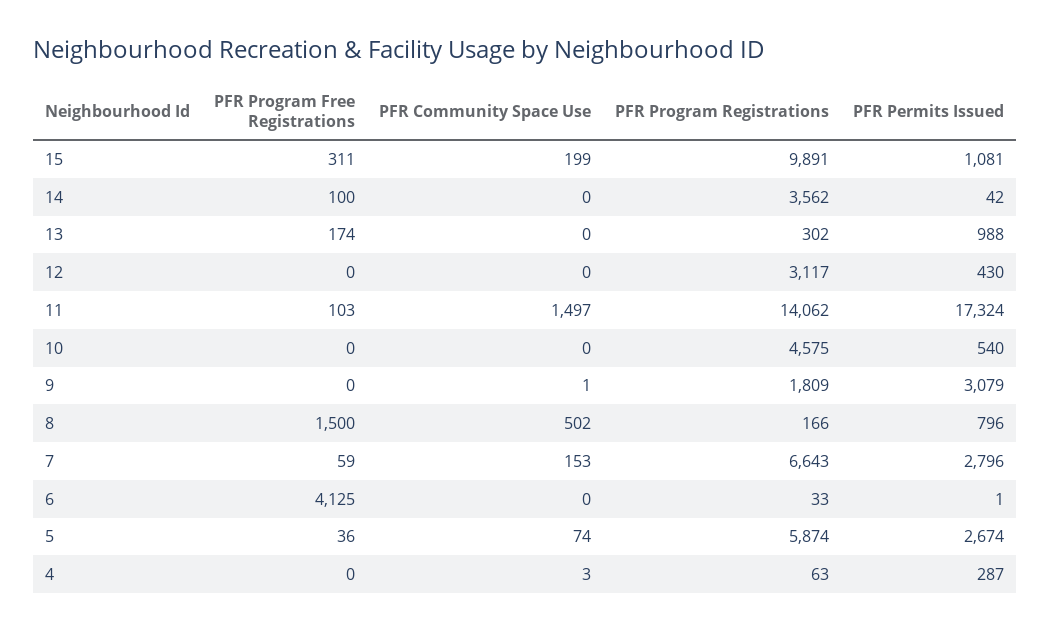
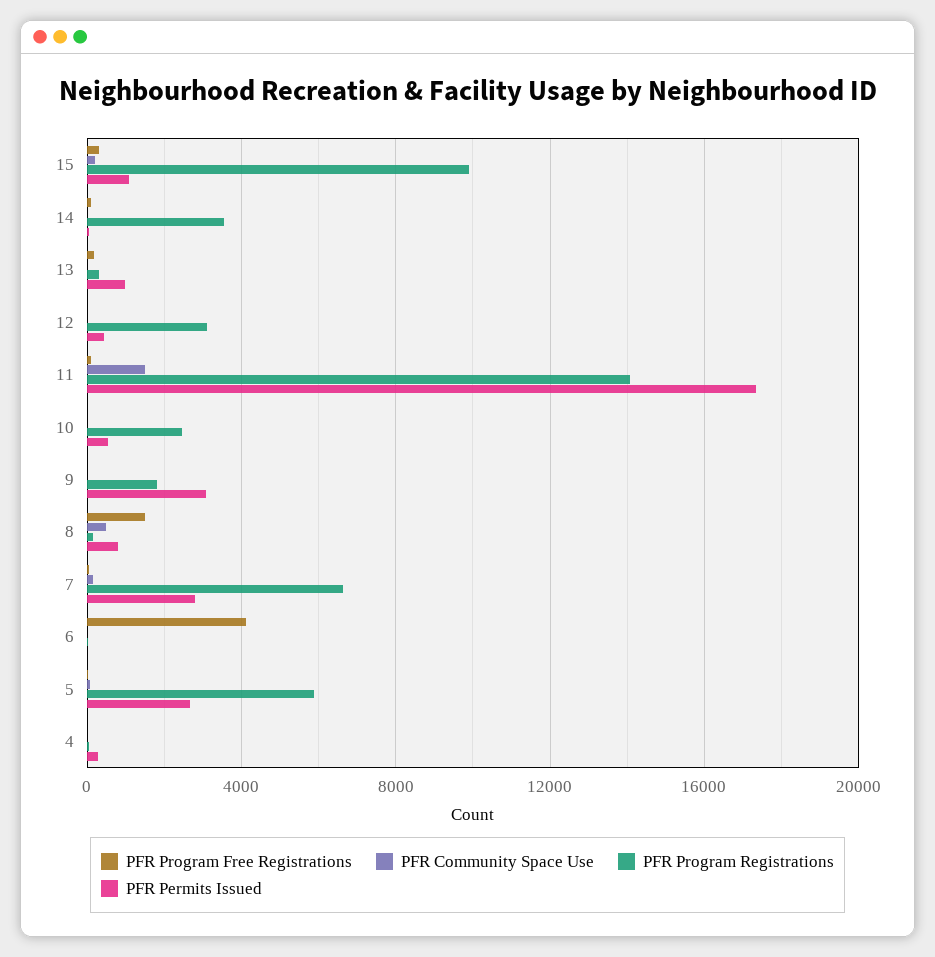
  {
    "PFR Program Free Registrations": {
      "15": 311,
      "14": 100,
      "13": 174,
      "12": 0,
      "11": 103,
      "10": 0,
      "9": 0,
      "8": 1500,
      "7": 59,
      "6": 4125,
      "5": 36,
      "4": 0
    },
    "PFR Community Space Use": {
      "15": 199,
      "14": 0,
      "13": 0,
      "12": 0,
      "11": 1497,
      "10": 0,
      "9": 1,
      "8": 502,
      "7": 153,
      "6": 0,
      "5": 74,
      "4": 3
    },
    "PFR Program Registrations": {
      "15": 9891,
      "14": 3562,
      "13": 302,
      "12": 3117,
      "11": 14062,
-     "10": 4575,
+     "10": 2500,
      "9": 1809,
      "8": 166,
      "7": 6643,
      "6": 33,
      "5": 5874,
      "4": 63
    },
    "PFR Permits Issued": {
      "15": 1081,
      "14": 42,
      "13": 988,
      "12": 430,
      "11": 17324,
      "10": 540,
      "9": 3079,
      "8": 796,
      "7": 2796,
      "6": 1,
      "5": 2674,
      "4": 287
    }
  }

